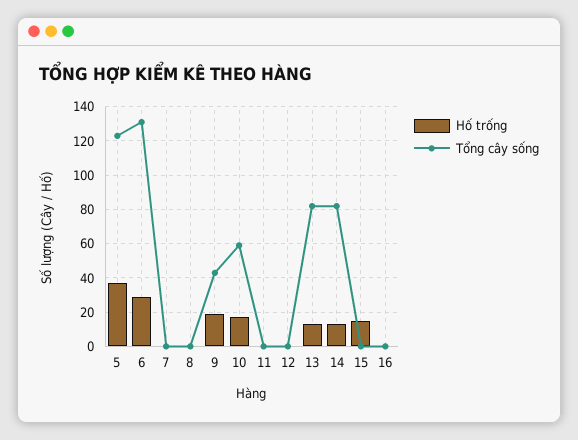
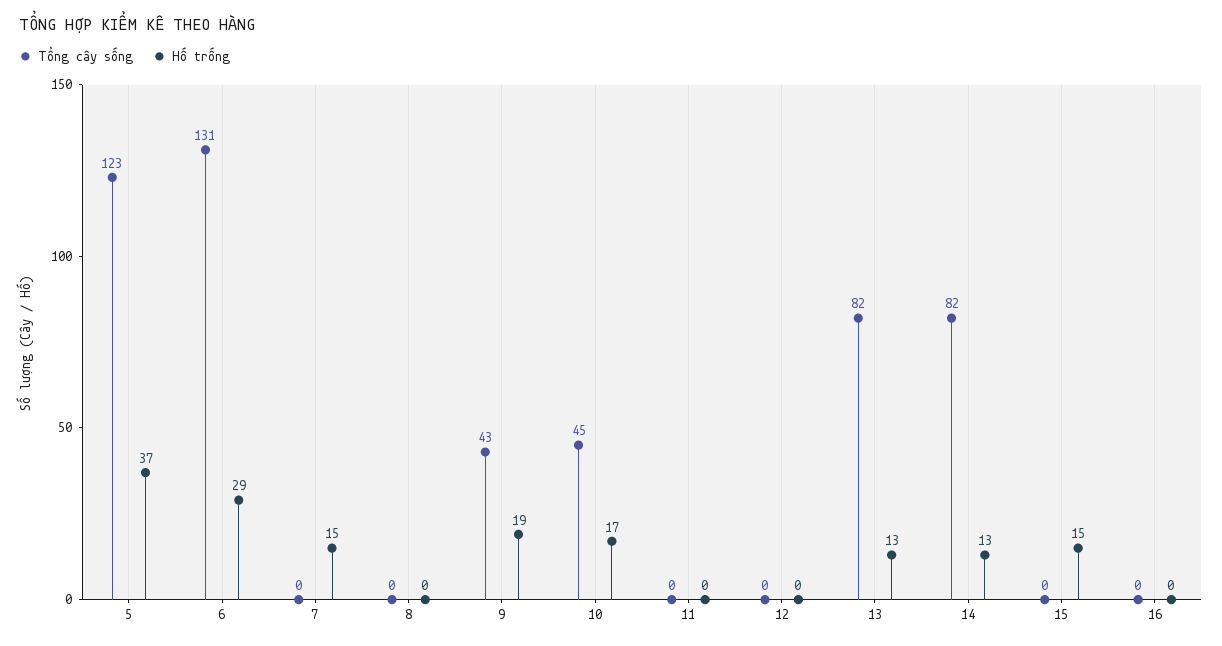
  {
    "Hố trống": {
      "5": 37,
      "6": 29,
-     "7": 0,
+     "7": 15,
      "8": 0,
      "9": 19,
      "10": 17,
      "11": 0,
      "12": 0,
      "13": 13,
      "14": 13,
      "15": 15,
      "16": 0
    },
    "Tổng cây sống": {
      "5": 123,
      "6": 131,
      "7": 0,
      "8": 0,
      "9": 43,
-     "10": 60,
+     "10": 45,
      "11": 0,
      "12": 0,
      "13": 82,
      "14": 82,
      "15": 0,
      "16": 0
    }
  }

